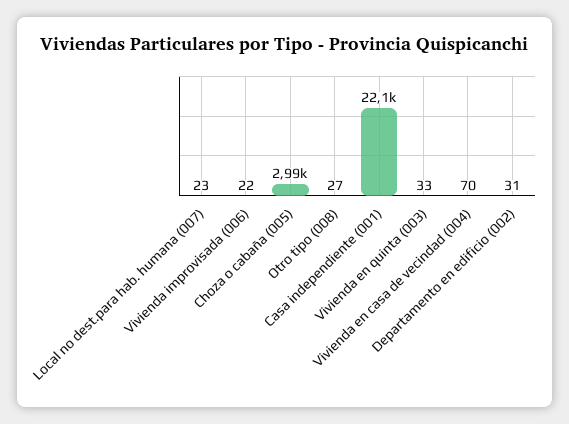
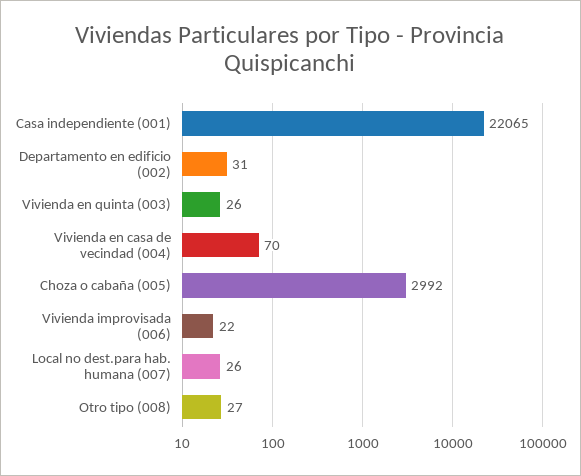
  {
-   "Local no dest.para hab. humana (007)": 23,
+   "Local no dest.para hab. humana (007)": 26,
    "Vivienda improvisada (006)": 22,
    "Choza o cabaña (005)": 2992,
    "Otro tipo (008)": 27,
    "Casa independiente (001)": 22065,
-   "Vivienda en quinta (003)": 33,
+   "Vivienda en quinta (003)": 26,
    "Vivienda en casa de vecindad (004)": 70,
    "Departamento en edificio (002)": 31
  }

